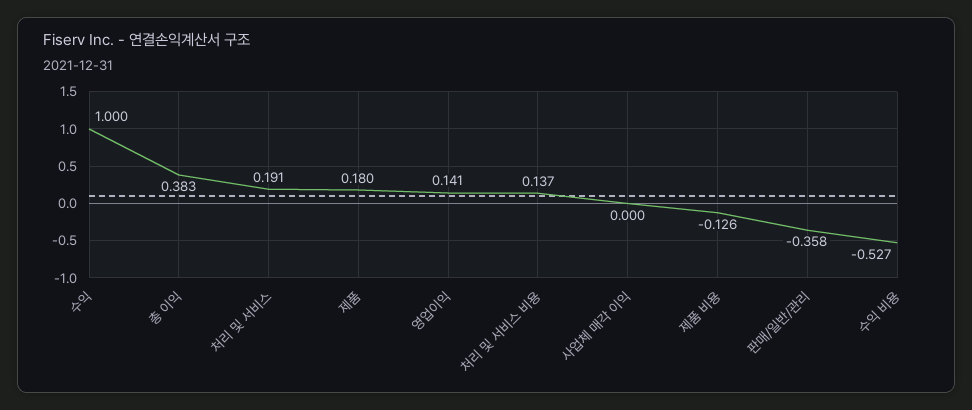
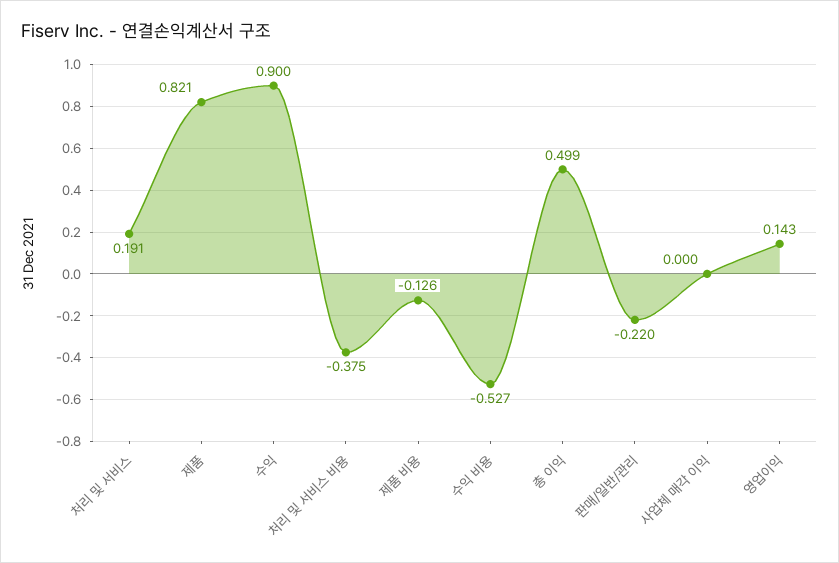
  {
-   "수익": 1,
+   "수익": 0.9,
-   "총 이익": 0.383,
+   "총 이익": 0.499,
    "처리 및 서비스": 0.191,
-   "제품": 0.18,
+   "제품": 0.821,
-   "영업이익": 0.141,
+   "영업이익": 0.143,
-   "처리 및 서비스 비용": 0.137,
+   "처리 및 서비스 비용": -0.375,
    "사업체 매각 이익": 0,
    "제품 비용": -0.126,
-   "판매/일반/관리": -0.358,
+   "판매/일반/관리": -0.22,
    "수익 비용": -0.527
  }

